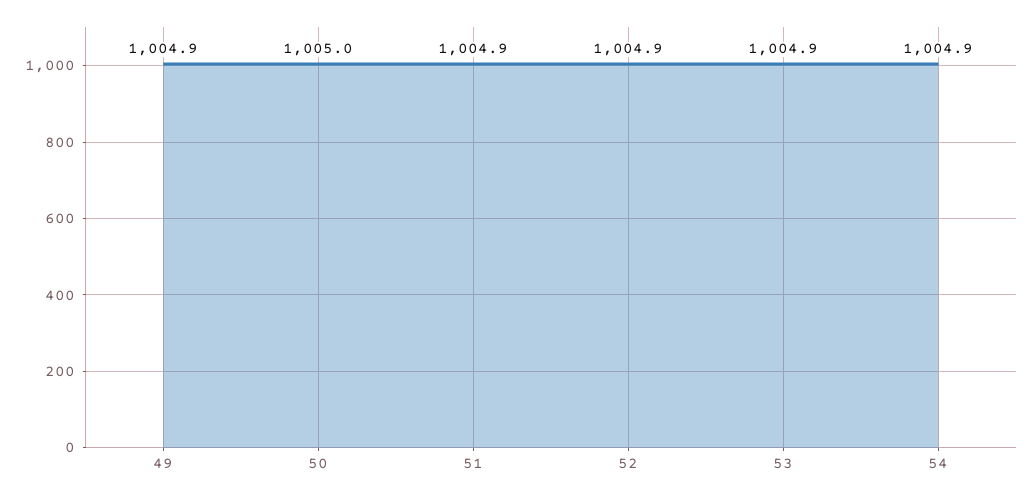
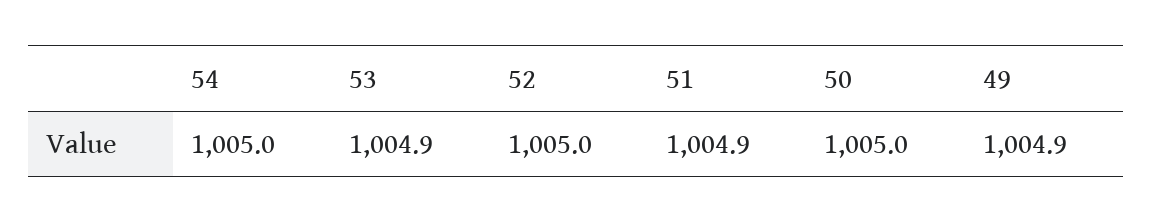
  {
    "49": 1004.9,
    "50": 1005,
    "51": 1004.9,
-   "52": 1004.9,
+   "52": 1005,
    "53": 1004.9,
-   "54": 1004.9
+   "54": 1005
  }

